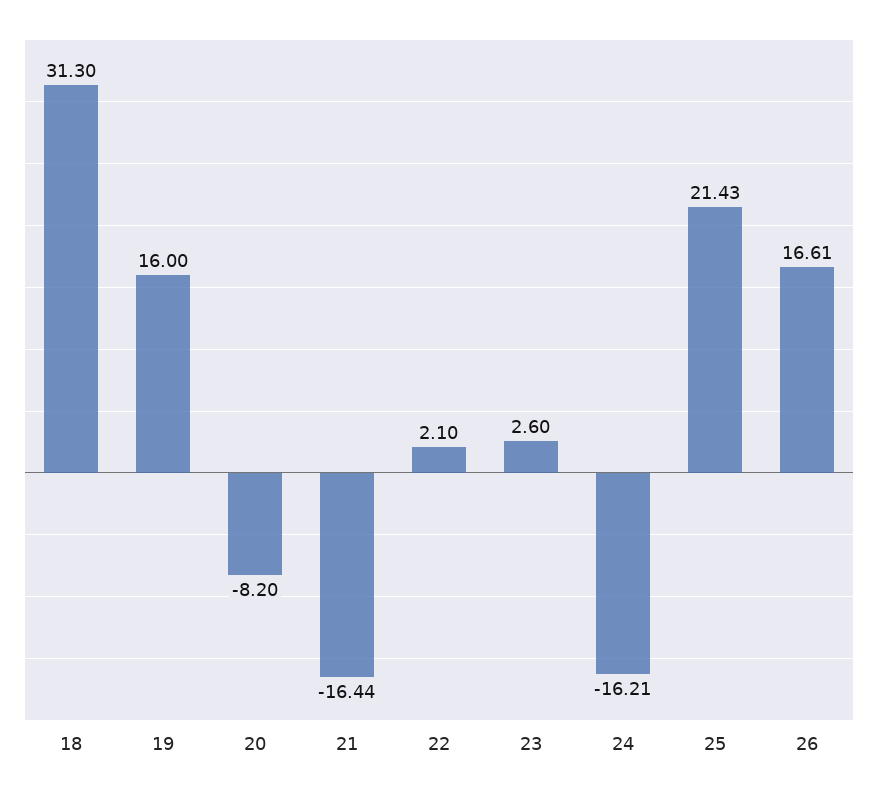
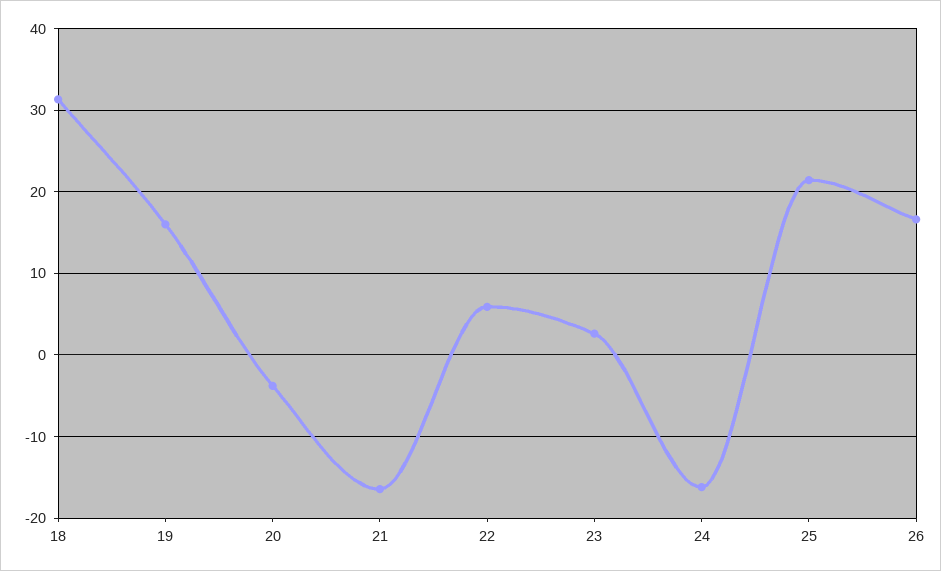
  {
    "18": 31.3,
    "19": 16,
-   "20": -8.2,
+   "20": -4,
    "21": -16.44,
-   "22": 2.1,
+   "22": 6,
    "23": 2.6,
    "24": -16.21,
    "25": 21.43,
    "26": 16.61
  }

